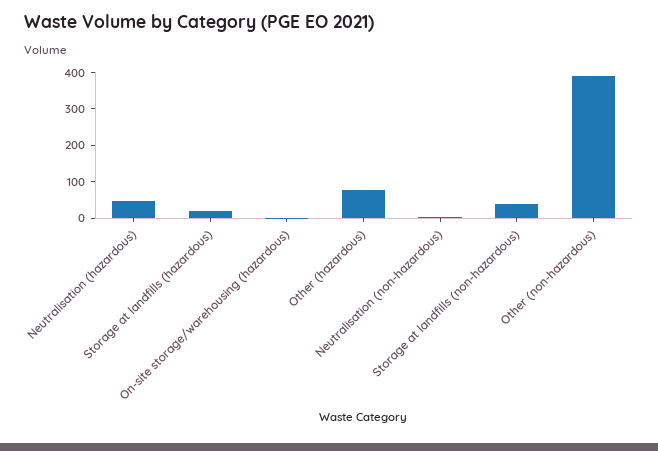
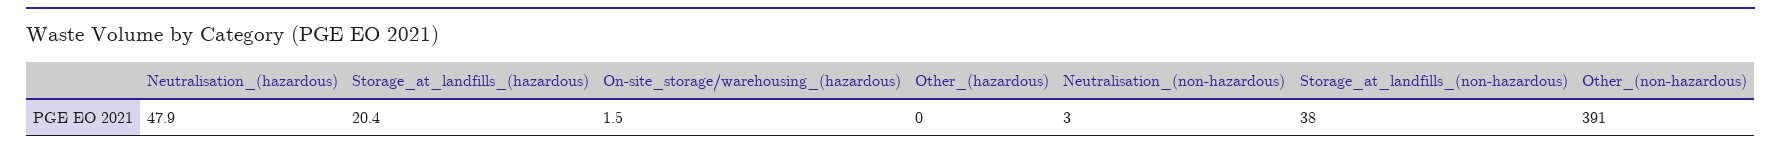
  {
    "Neutralisation (hazardous)": 47.9,
    "Storage at landfills (hazardous)": 20.4,
    "On-site storage/warehousing (hazardous)": 1.5,
-   "Other (hazardous)": 75,
+   "Other (hazardous)": 0,
    "Neutralisation (non-hazardous)": 3,
    "Storage at landfills (non-hazardous)": 38,
    "Other (non-hazardous)": 391
  }

